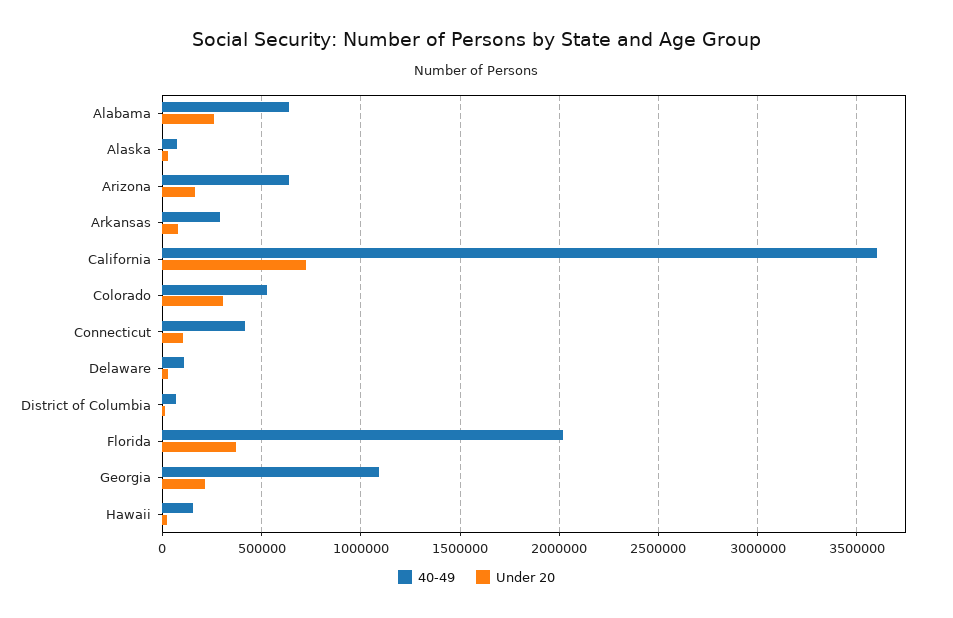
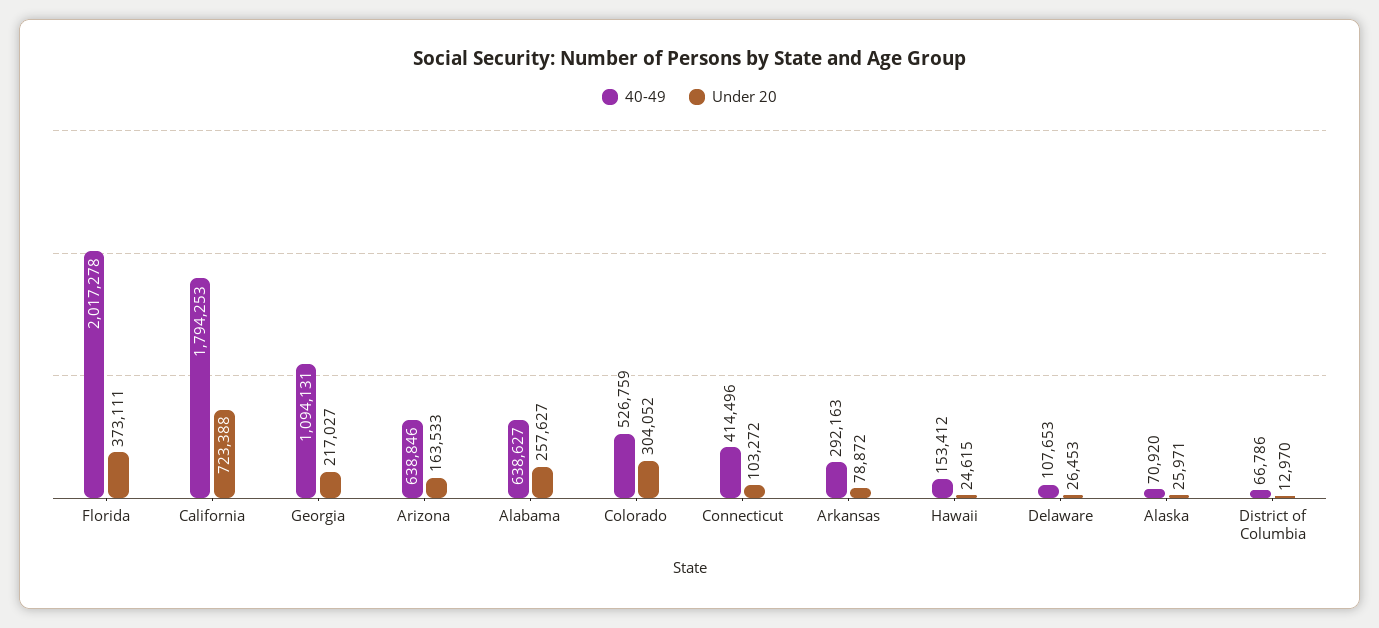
  {
    "40-49": {
      "Alabama": 638627,
      "Alaska": 70920,
      "Arizona": 638846,
      "Arkansas": 292163,
-     "California": 3600000,
+     "California": 1794253,
      "Colorado": 526759,
      "Connecticut": 414496,
      "Delaware": 107653,
      "District of Columbia": 66786,
      "Florida": 2017278,
      "Georgia": 1094131,
      "Hawaii": 153412
    },
    "Under 20": {
      "Alabama": 257627,
      "Alaska": 25971,
      "Arizona": 163533,
      "Arkansas": 78872,
      "California": 723388,
      "Colorado": 304052,
      "Connecticut": 103272,
      "Delaware": 26453,
      "District of Columbia": 12970,
      "Florida": 373111,
      "Georgia": 217027,
      "Hawaii": 24615
    }
  }

